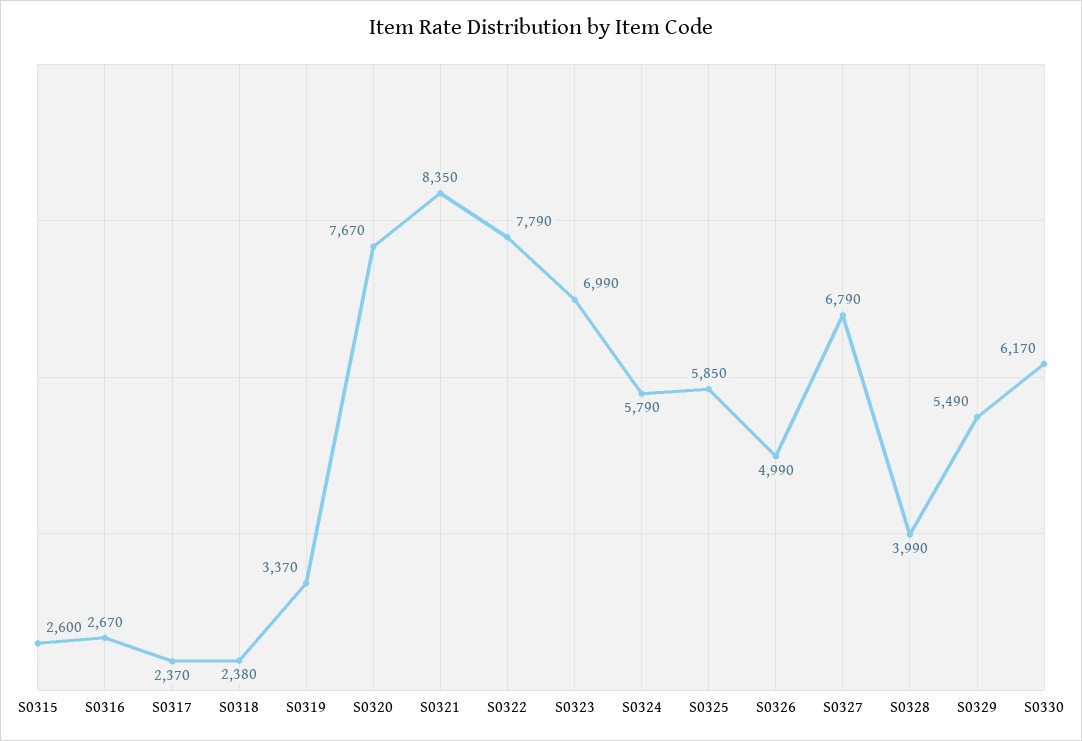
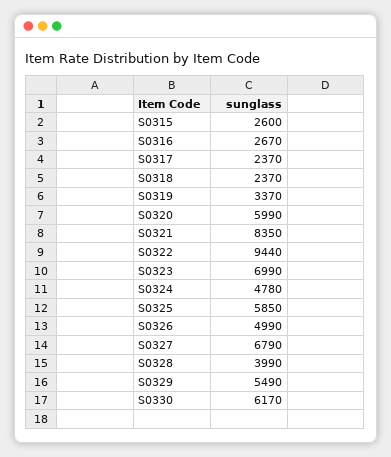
  {
    "S0315": 2600,
    "S0316": 2670,
    "S0317": 2370,
-   "S0318": 2380,
+   "S0318": 2370,
    "S0319": 3370,
-   "S0320": 7670,
+   "S0320": 5990,
    "S0321": 8350,
-   "S0322": 7790,
+   "S0322": 9440,
    "S0323": 6990,
-   "S0324": 5790,
+   "S0324": 4780,
    "S0325": 5850,
    "S0326": 4990,
    "S0327": 6790,
    "S0328": 3990,
    "S0329": 5490,
    "S0330": 6170
  }

